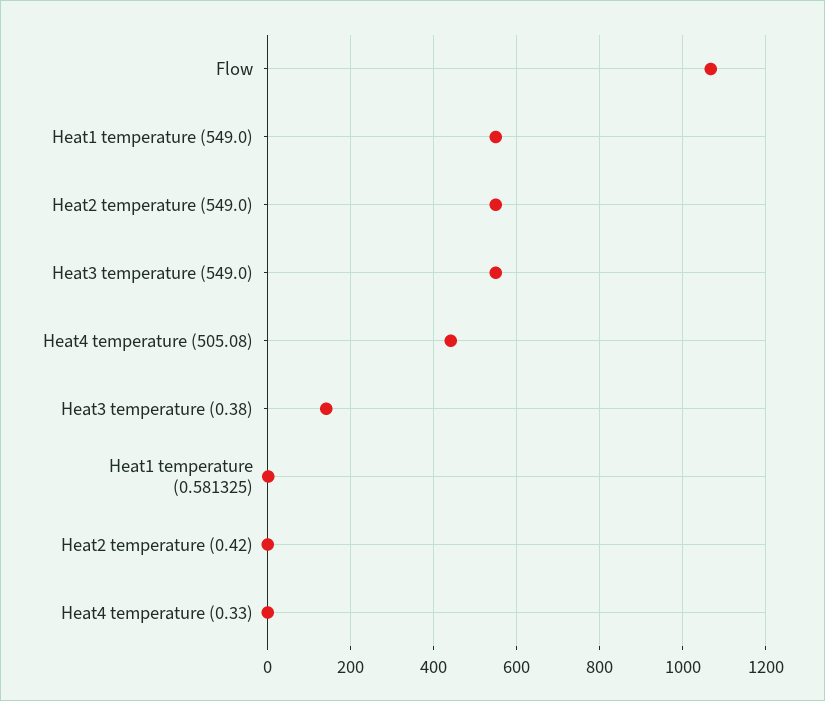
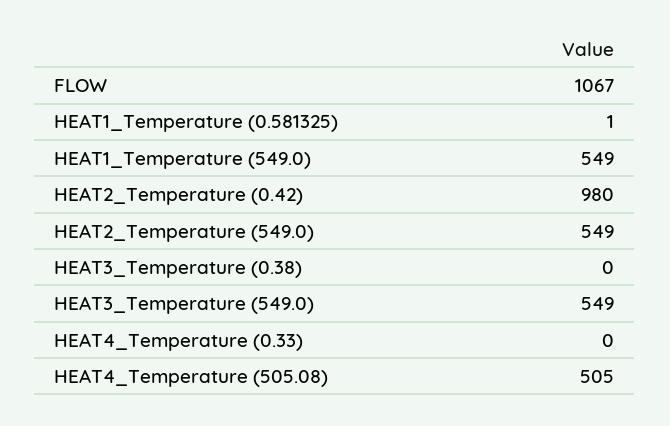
  {
    "Flow": 1067,
    "Heat1 temperature (549.0)": 549,
    "Heat2 temperature (549.0)": 549,
    "Heat3 temperature (549.0)": 549,
-   "Heat4 temperature (505.08)": 440,
+   "Heat4 temperature (505.08)": 505,
-   "Heat3 temperature (0.38)": 140,
+   "Heat3 temperature (0.38)": 0,
    "Heat1 temperature (0.581325)": 1,
-   "Heat2 temperature (0.42)": 0,
+   "Heat2 temperature (0.42)": 980,
    "Heat4 temperature (0.33)": 0
  }

